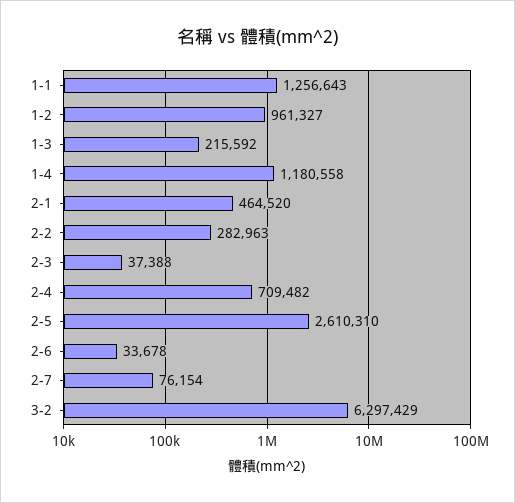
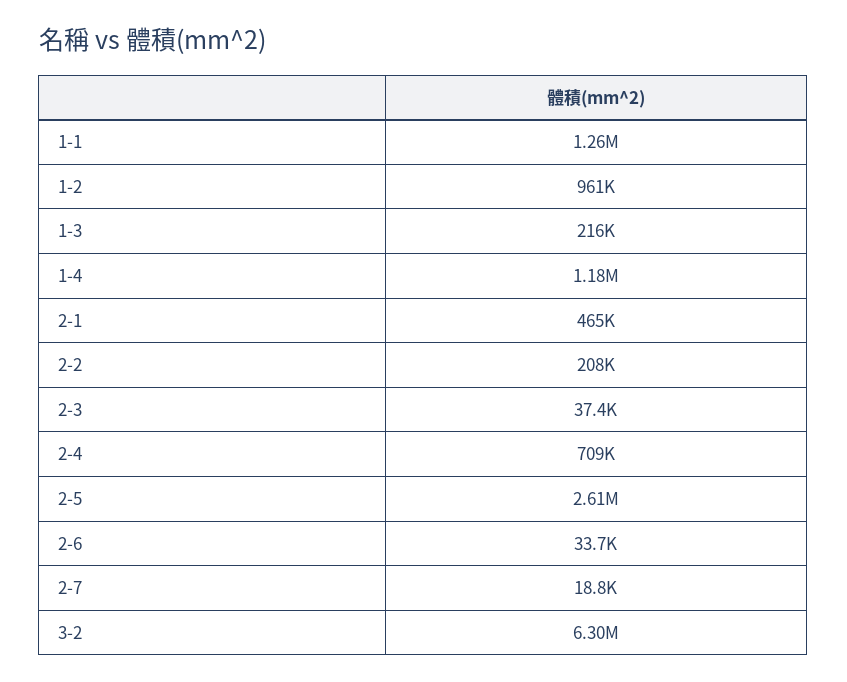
  {
    "1-1": 1256643,
    "1-2": 961327,
    "1-3": 215592,
    "1-4": 1180558,
    "2-1": 464520,
-   "2-2": 282963,
+   "2-2": 208000,
    "2-3": 37388,
    "2-4": 709482,
    "2-5": 2610310,
    "2-6": 33678,
-   "2-7": 76154,
+   "2-7": 18800,
    "3-2": 6297429
  }

